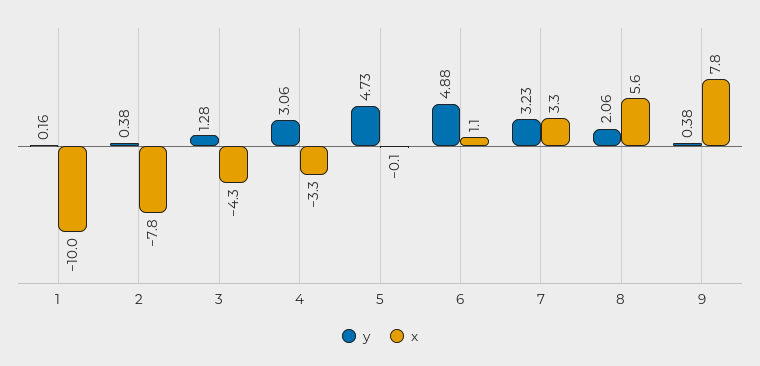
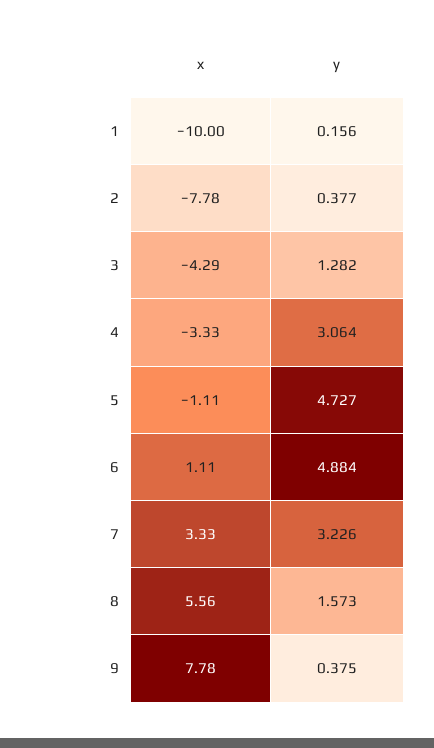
  {
    "y": {
      "1": 0.156,
      "2": 0.377,
      "3": 1.282,
      "4": 3.064,
      "5": 4.727,
      "6": 4.884,
      "7": 3.226,
-     "8": 2.06,
+     "8": 1.573,
      "9": 0.375
    },
    "x": {
      "1": -10,
      "2": -7.78,
      "3": -4.29,
      "4": -3.33,
-     "5": -0.1,
+     "5": -1.11,
      "6": 1.11,
      "7": 3.33,
      "8": 5.56,
      "9": 7.78
    }
  }

